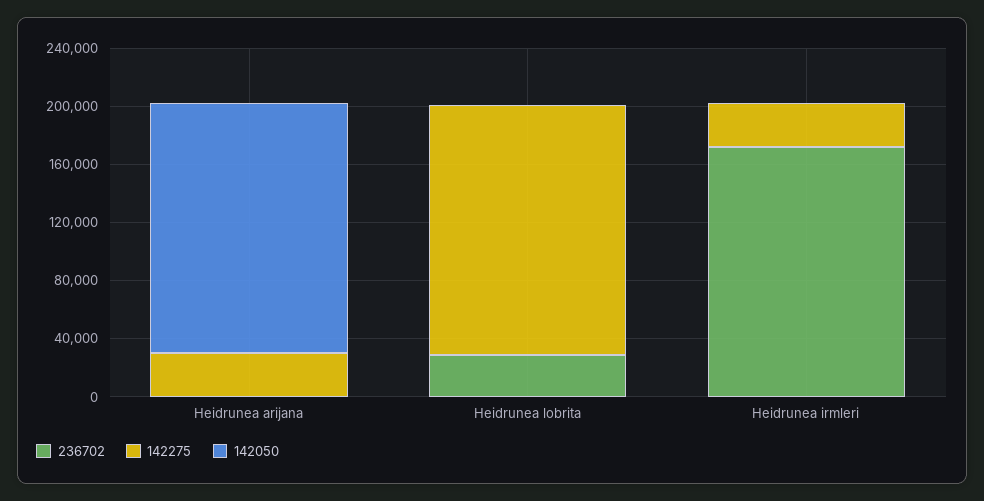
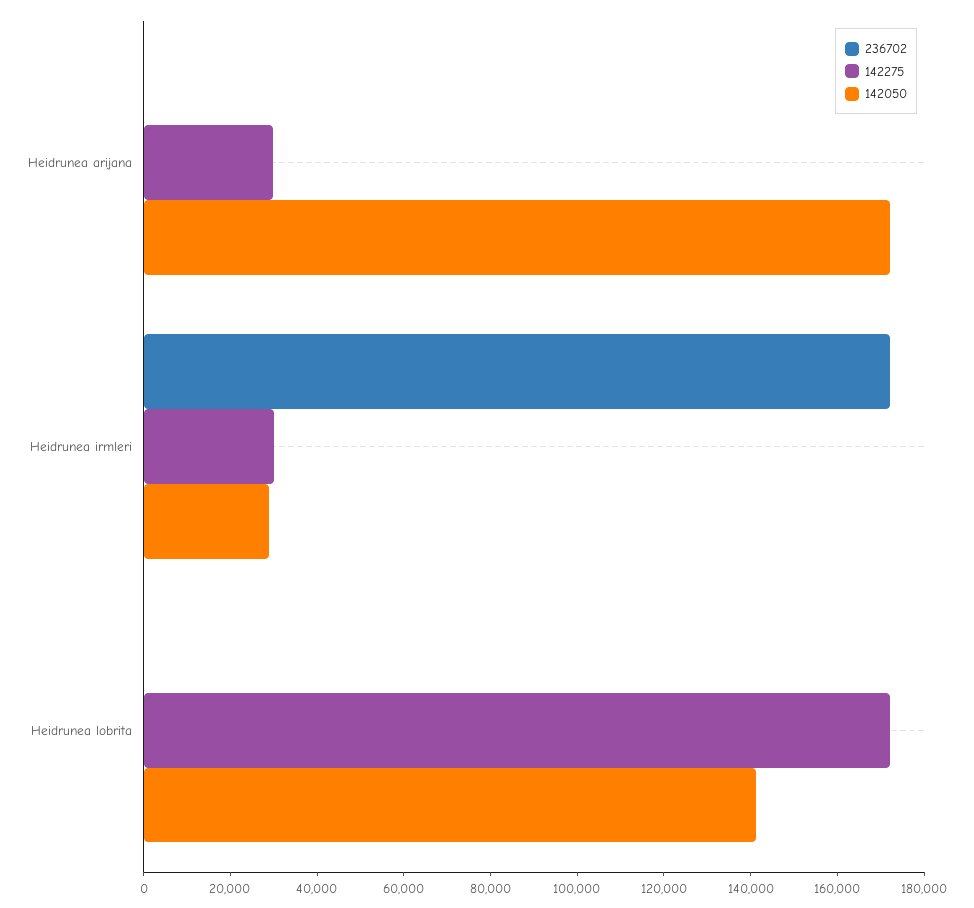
  {
    "236702": {
      "Heidrunea arijana": 0,
-     "Heidrunea lobrita": 30000,
+     "Heidrunea lobrita": 0,
      "Heidrunea irmleri": 170000
    },
    "142275": {
      "Heidrunea arijana": 30000,
      "Heidrunea lobrita": 170000,
      "Heidrunea irmleri": 30000
    },
    "142050": {
      "Heidrunea arijana": 170000,
-     "Heidrunea lobrita": 0,
+     "Heidrunea lobrita": 140000,
-     "Heidrunea irmleri": 0
+     "Heidrunea irmleri": 30000
    }
  }

